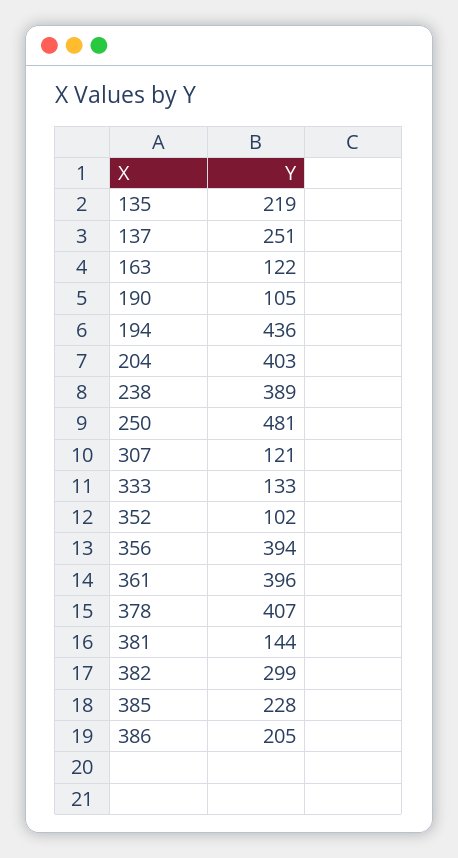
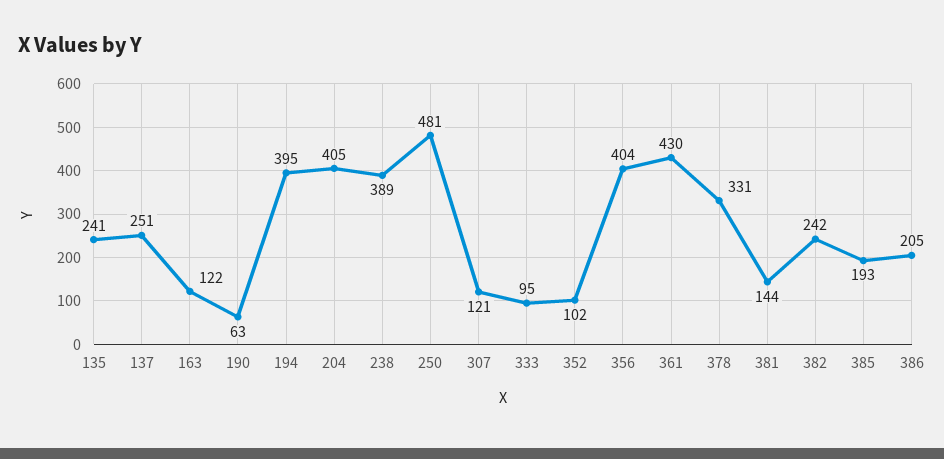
  {
-   "135": 219,
+   "135": 241,
    "137": 251,
    "163": 122,
-   "190": 105,
+   "190": 63,
-   "194": 436,
+   "194": 395,
-   "204": 403,
+   "204": 405,
    "238": 389,
    "250": 481,
    "307": 121,
-   "333": 133,
+   "333": 95,
    "352": 102,
-   "356": 394,
+   "356": 404,
-   "361": 396,
+   "361": 430,
-   "378": 407,
+   "378": 331,
    "381": 144,
-   "382": 299,
+   "382": 242,
-   "385": 228,
+   "385": 193,
    "386": 205
  }

